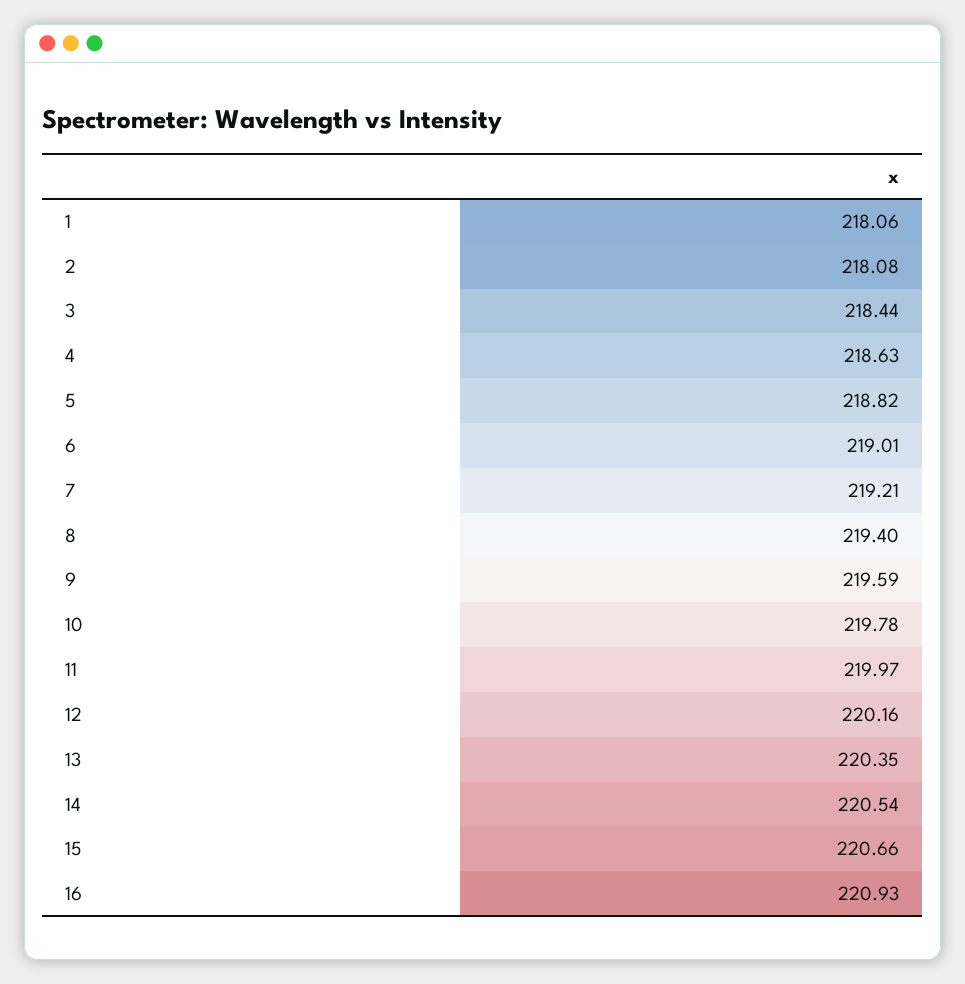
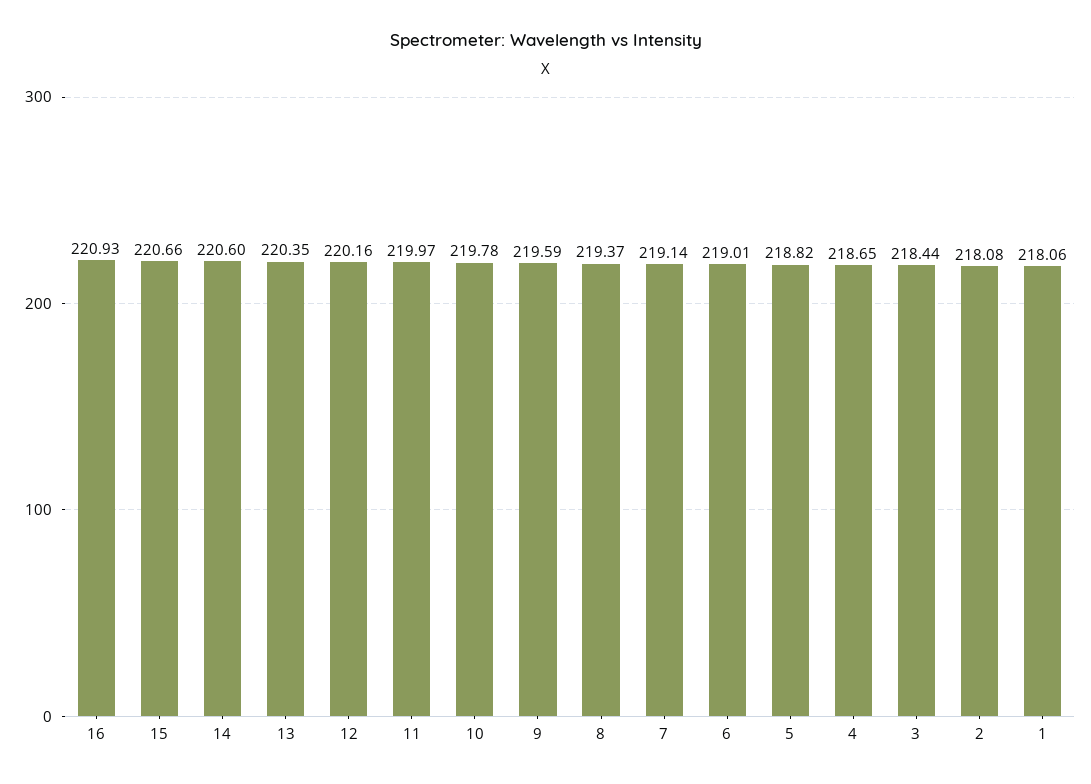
  {
    "1": 218.06,
    "2": 218.08,
    "3": 218.44,
-   "4": 218.63,
+   "4": 218.65,
    "5": 218.82,
    "6": 219.01,
-   "7": 219.21,
+   "7": 219.14,
-   "8": 219.4,
+   "8": 219.37,
    "9": 219.59,
    "10": 219.78,
    "11": 219.97,
    "12": 220.16,
    "13": 220.35,
-   "14": 220.54,
+   "14": 220.6,
    "15": 220.66,
    "16": 220.93
  }

